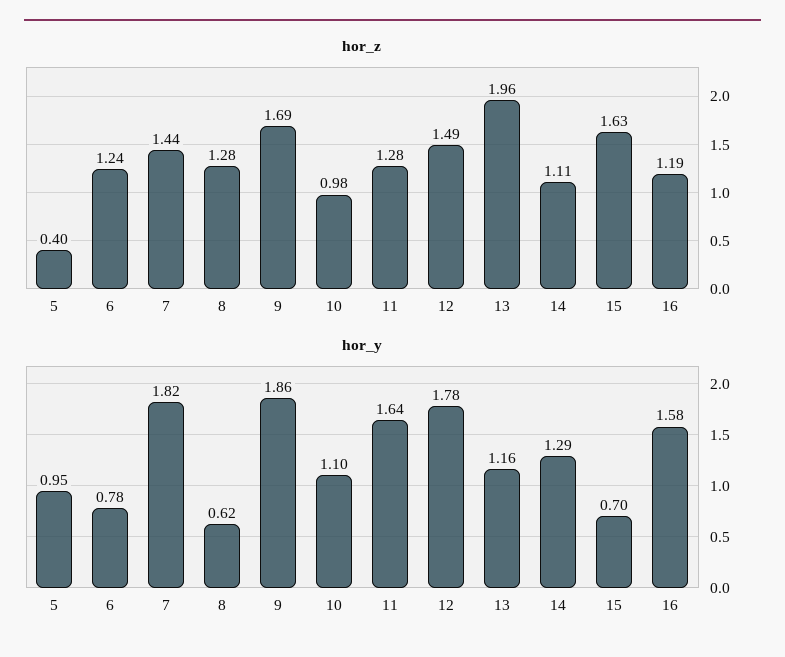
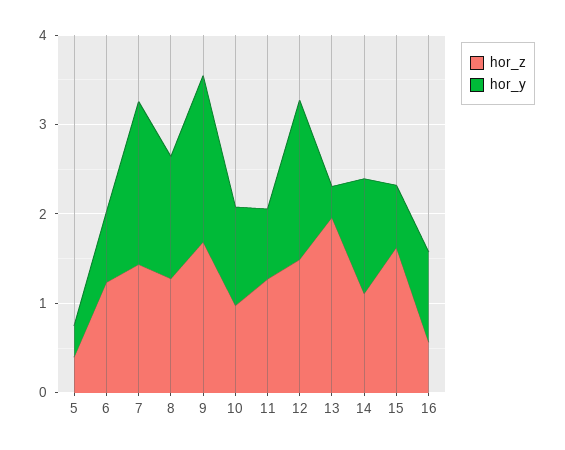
  {
    "hor_z": {
      "5": 0.4,
      "6": 1.24,
      "7": 1.44,
      "8": 1.28,
      "9": 1.69,
      "10": 0.98,
      "11": 1.28,
      "12": 1.49,
      "13": 1.96,
      "14": 1.11,
      "15": 1.63,
-     "16": 1.19
+     "16": 0.6
    },
    "hor_y": {
-     "5": 0.95,
+     "5": 0.4,
      "6": 0.78,
      "7": 1.82,
-     "8": 0.62,
+     "8": 1.4,
      "9": 1.86,
      "10": 1.1,
-     "11": 1.64,
+     "11": 0.8,
      "12": 1.78,
-     "13": 1.16,
+     "13": 0.4,
      "14": 1.29,
      "15": 0.7,
-     "16": 1.58
+     "16": 1
    }
  }

